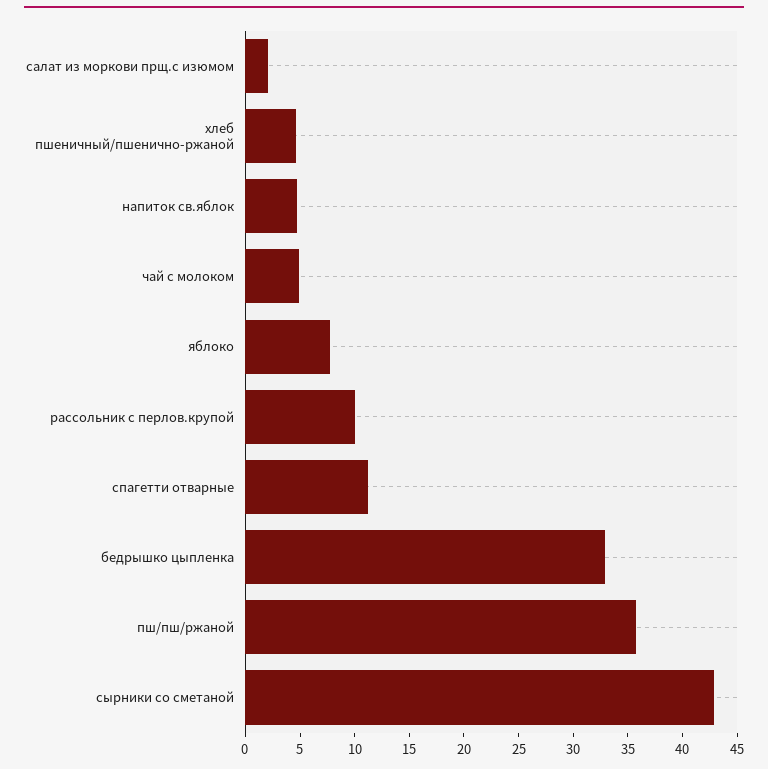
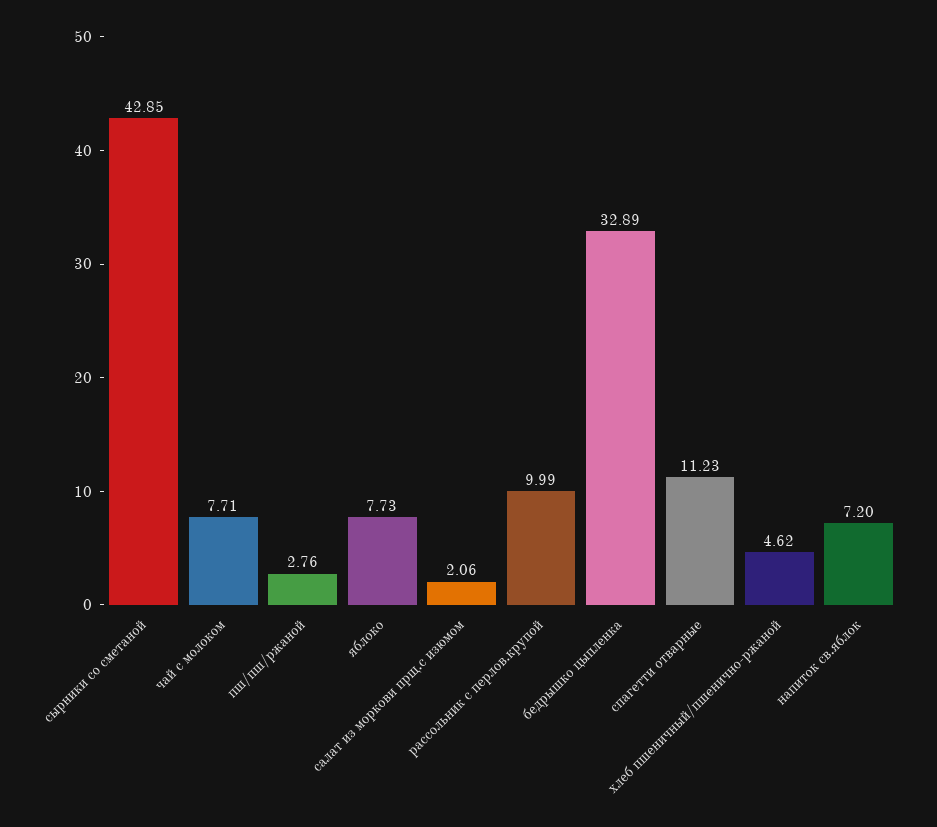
  {
    "салат из моркови прщ.с изюмом": 2.06,
    "хлеб пшеничный/пшенично-ржаной": 4.62,
-   "напиток св.яблок": 5,
+   "напиток св.яблок": 7.2,
-   "чай с молоком": 5,
+   "чай с молоком": 7.71,
    "яблоко": 7.73,
    "рассольник с перлов.крупой": 9.99,
    "спагетти отварные": 11.23,
    "бедрышко цыпленка": 32.89,
-   "пш/пш/ржаной": 36,
+   "пш/пш/ржаной": 2.76,
    "сырники со сметаной": 42.85
  }

